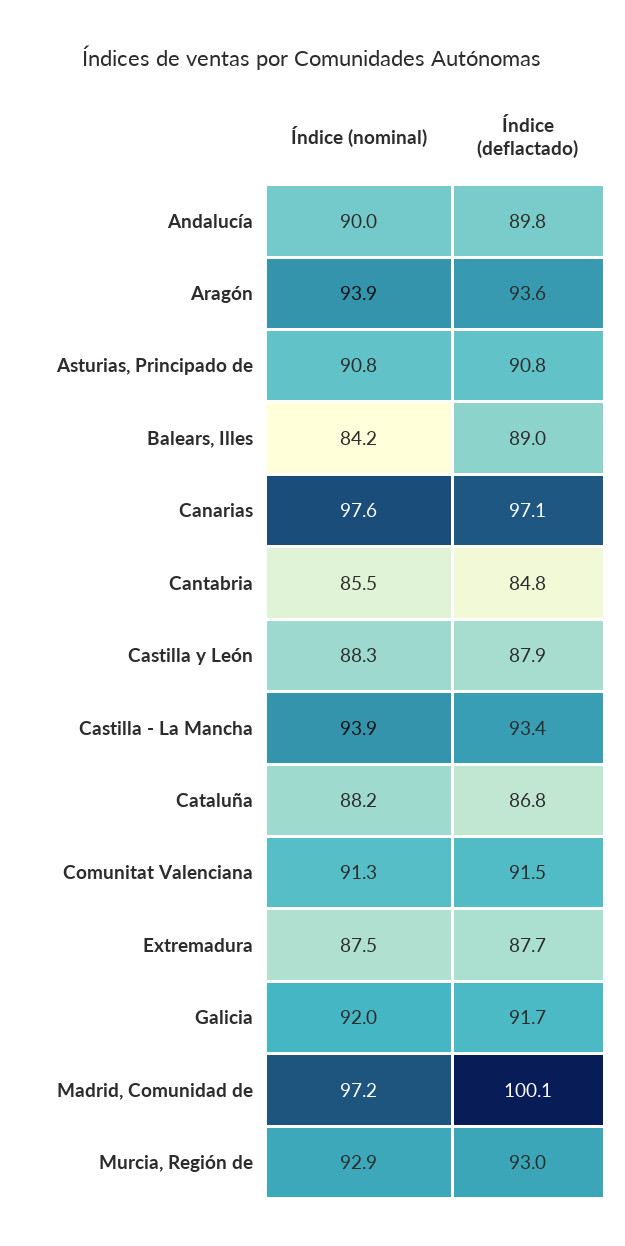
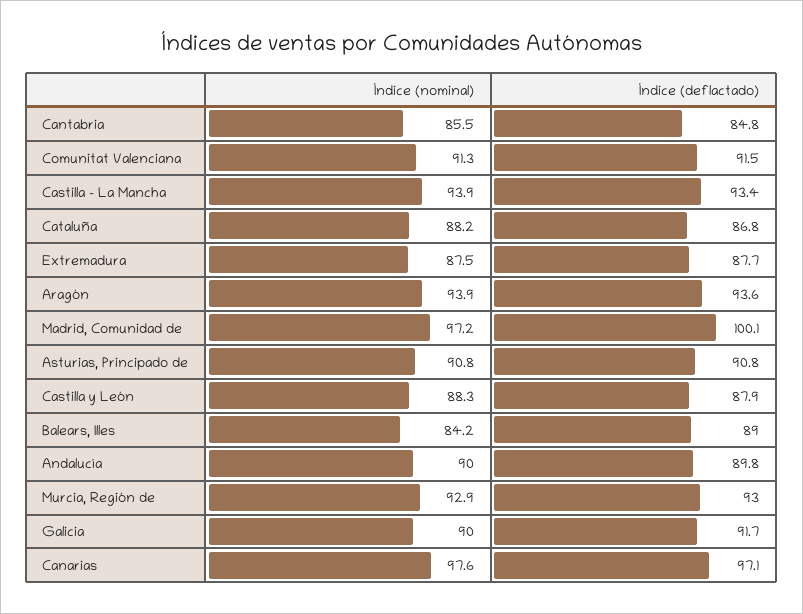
  {
    "Índice (nominal)": {
      "Andalucía": 90,
      "Aragón": 93.9,
      "Asturias, Principado de": 90.8,
      "Balears, Illes": 84.2,
      "Canarias": 97.6,
      "Cantabria": 85.5,
      "Castilla y León": 88.3,
      "Castilla - La Mancha": 93.9,
      "Cataluña": 88.2,
      "Comunitat Valenciana": 91.3,
      "Extremadura": 87.5,
-     "Galicia": 92,
+     "Galicia": 90,
      "Madrid, Comunidad de": 97.2,
      "Murcia, Región de": 92.9
    },
    "Índice (deflactado)": {
      "Andalucía": 89.8,
      "Aragón": 93.6,
      "Asturias, Principado de": 90.8,
      "Balears, Illes": 89,
      "Canarias": 97.1,
      "Cantabria": 84.8,
      "Castilla y León": 87.9,
      "Castilla - La Mancha": 93.4,
      "Cataluña": 86.8,
      "Comunitat Valenciana": 91.5,
      "Extremadura": 87.7,
      "Galicia": 91.7,
      "Madrid, Comunidad de": 100.1,
      "Murcia, Región de": 93
    }
  }

